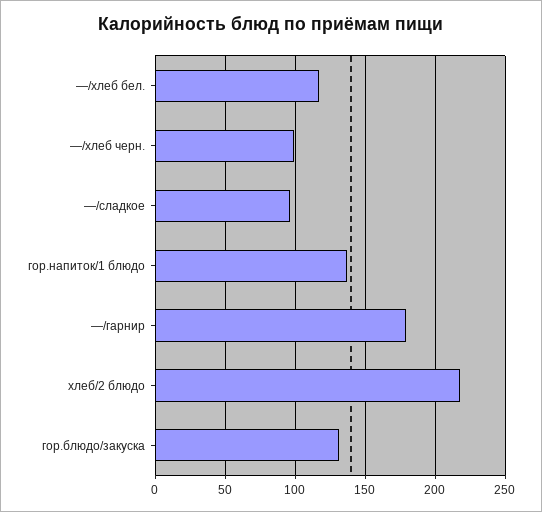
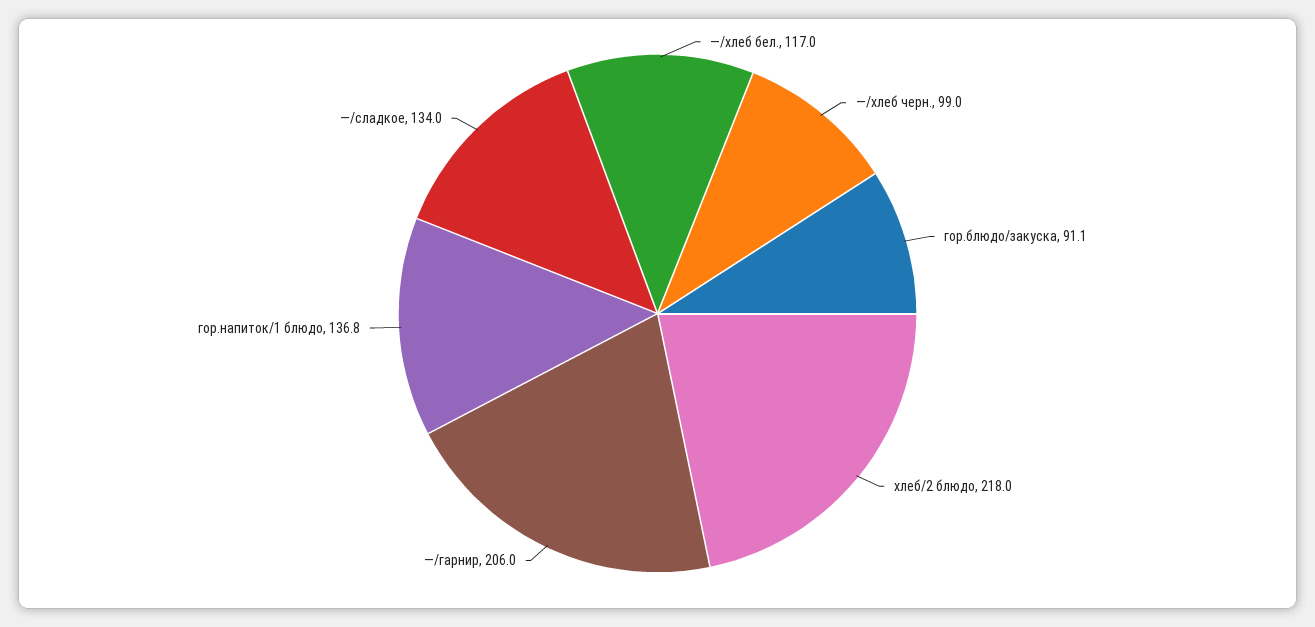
  {
    "—/хлеб бел.": 117,
    "—/хлеб черн.": 99,
-   "—/сладкое": 95,
+   "—/сладкое": 134,
    "гор.напиток/1 блюдо": 136.8,
-   "—/гарнир": 180,
+   "—/гарнир": 206,
    "хлеб/2 блюдо": 218,
-   "гор.блюдо/закуска": 130
+   "гор.блюдо/закуска": 91.1
  }

